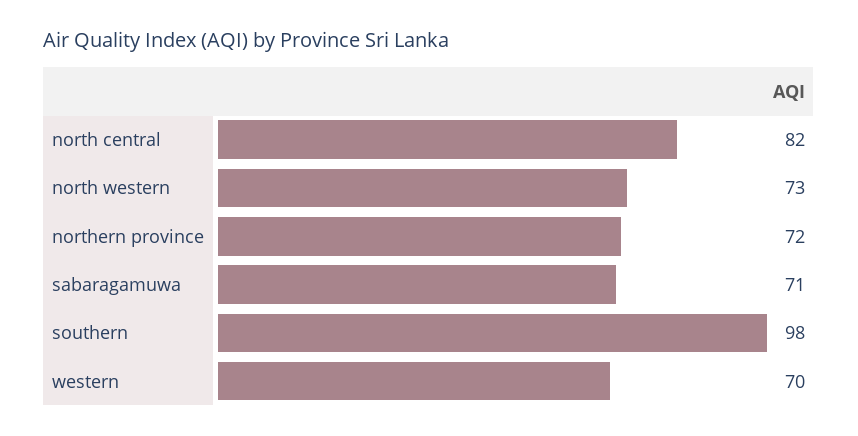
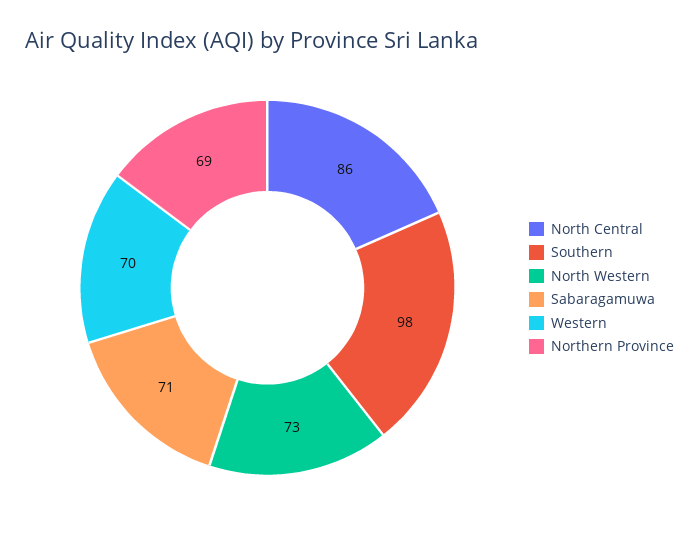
  {
-   "north central": 82,
+   "north central": 86,
    "north western": 73,
-   "northern province": 72,
+   "northern province": 69,
    "sabaragamuwa": 71,
    "southern": 98,
    "western": 70
  }

